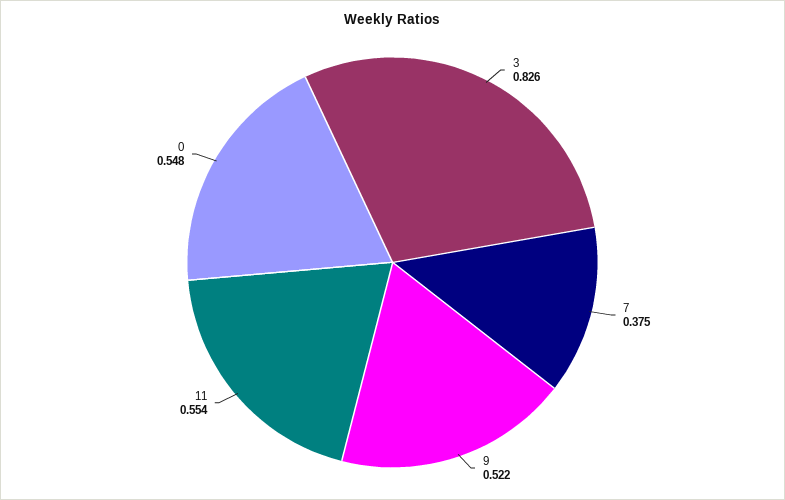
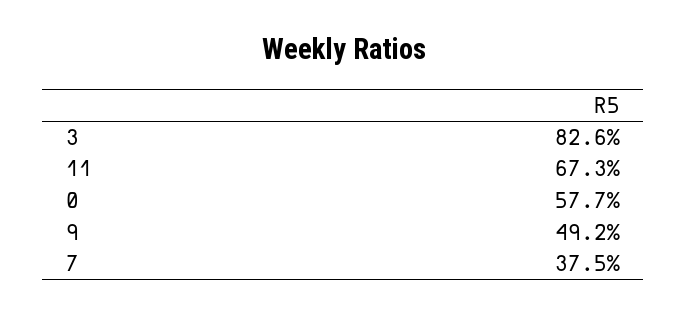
  {
    "3": 0.826,
    "7": 0.375,
-   "9": 0.522,
+   "9": 0.492,
-   "11": 0.554,
+   "11": 0.673,
-   "0": 0.548
+   "0": 0.577
  }

